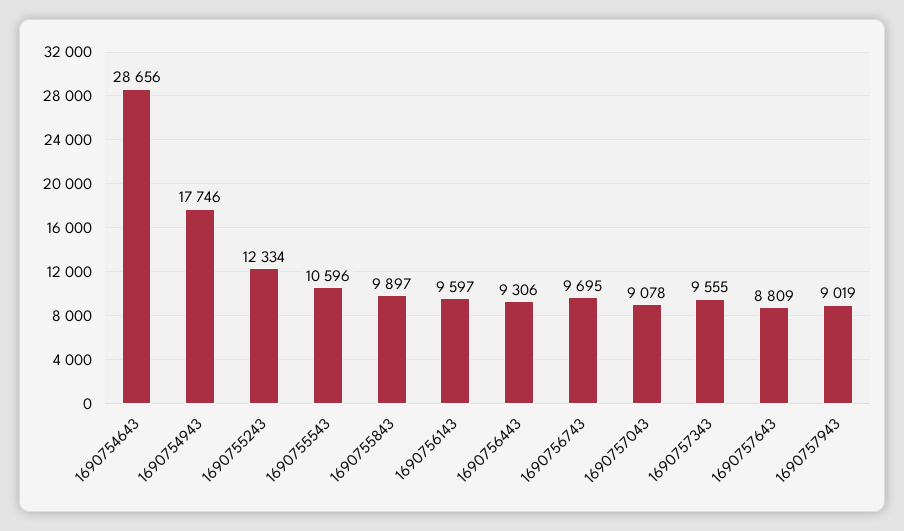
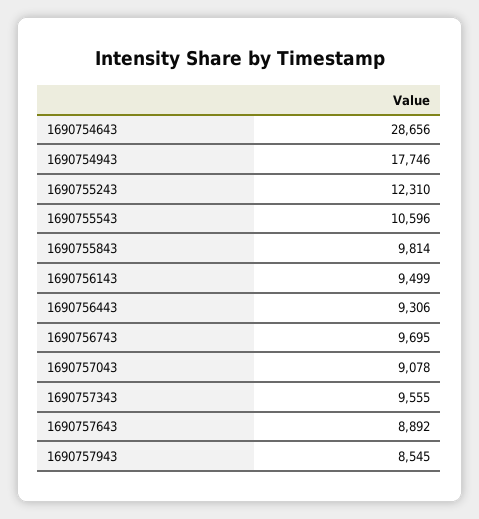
  {
    "1690754643": 28656,
    "1690754943": 17746,
-   "1690755243": 12334,
+   "1690755243": 12310,
    "1690755543": 10596,
-   "1690755843": 9897,
+   "1690755843": 9814,
-   "1690756143": 9597,
+   "1690756143": 9499,
    "1690756443": 9306,
    "1690756743": 9695,
    "1690757043": 9078,
    "1690757343": 9555,
-   "1690757643": 8809,
+   "1690757643": 8892,
-   "1690757943": 9019
+   "1690757943": 8545
  }

